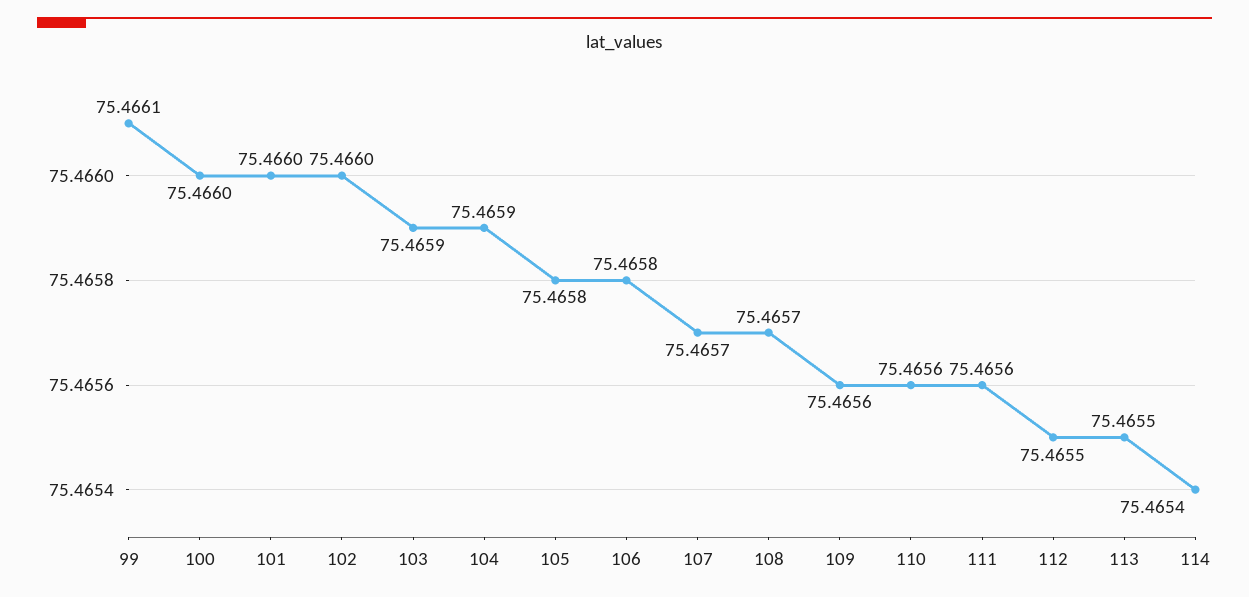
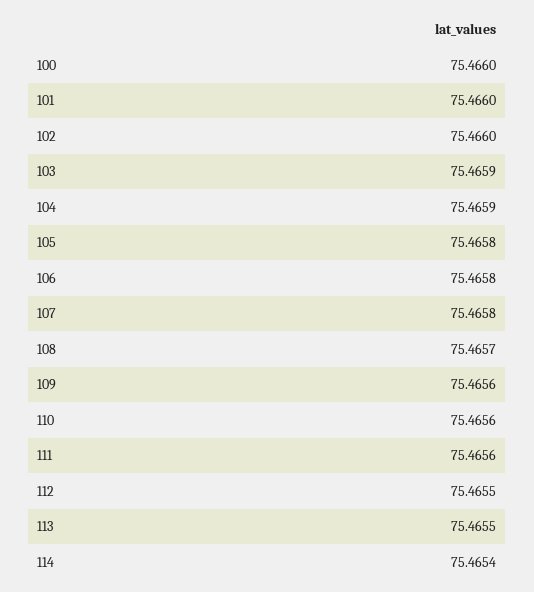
  {
-   "99": 75.4661,
    "100": 75.466,
    "101": 75.466,
    "102": 75.466,
    "103": 75.4659,
    "104": 75.4659,
    "105": 75.4658,
    "106": 75.4658,
-   "107": 75.4657,
+   "107": 75.4658,
    "108": 75.4657,
    "109": 75.4656,
    "110": 75.4656,
    "111": 75.4656,
    "112": 75.4655,
    "113": 75.4655,
    "114": 75.4654
  }

